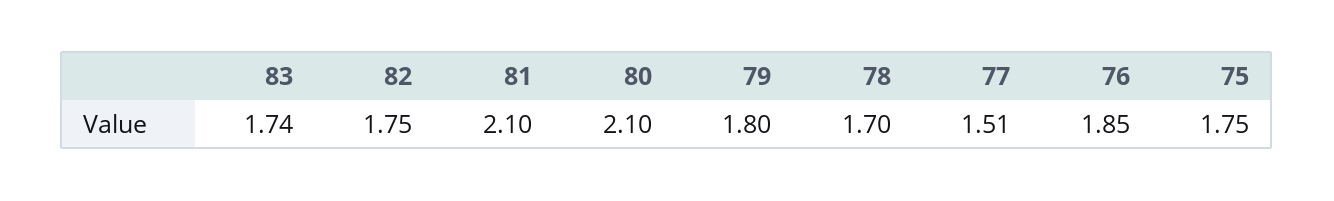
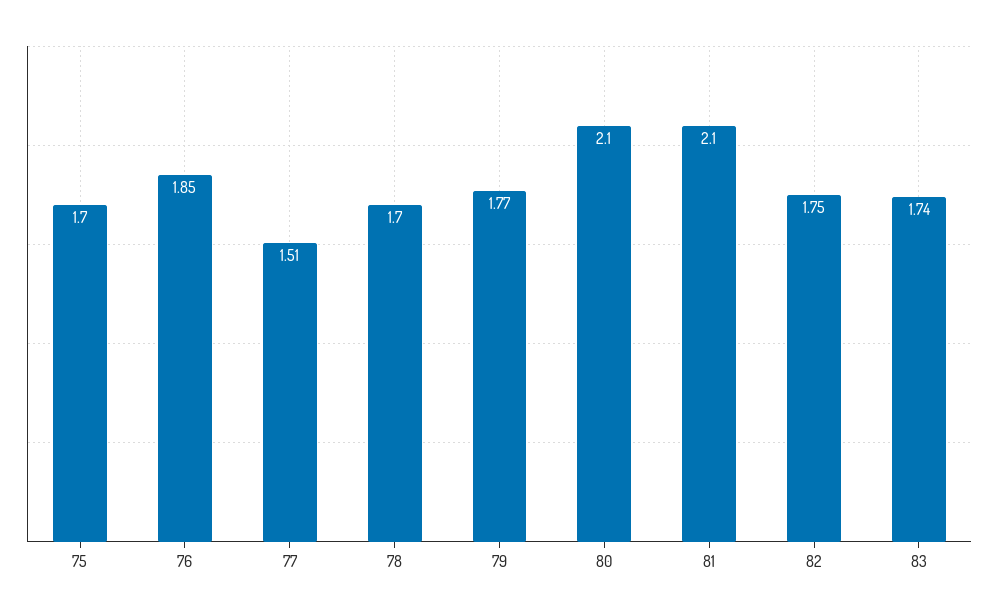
  {
    "83": 1.74,
    "82": 1.75,
    "81": 2.1,
    "80": 2.1,
-   "79": 1.8,
+   "79": 1.77,
    "78": 1.7,
    "77": 1.51,
    "76": 1.85,
-   "75": 1.75
+   "75": 1.7
  }

